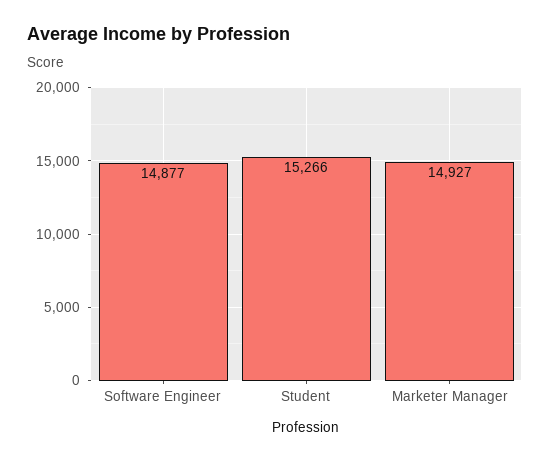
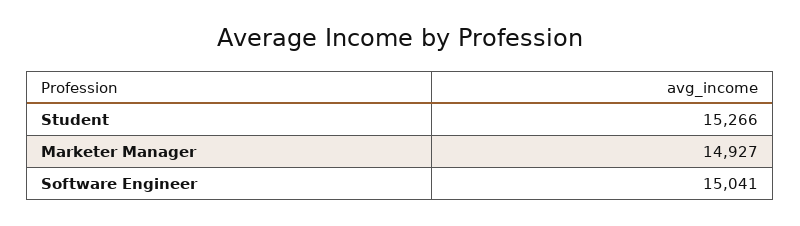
  {
-   "Software Engineer": 14877,
+   "Software Engineer": 15041,
    "Student": 15266,
    "Marketer Manager": 14927
  }

